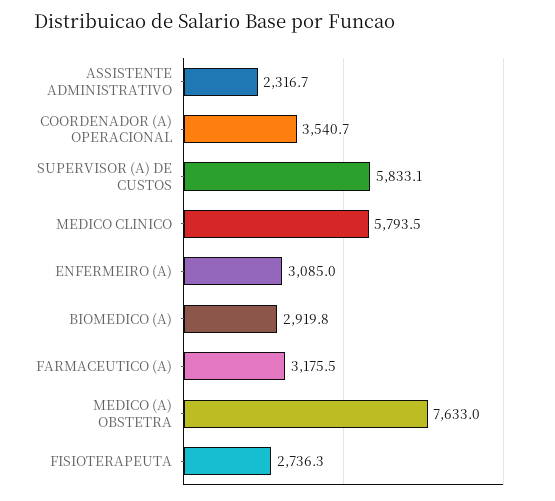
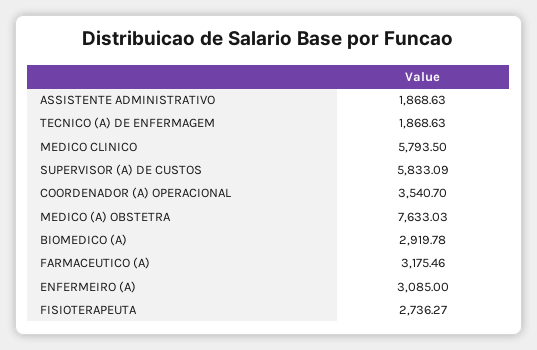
  {
-   "ASSISTENTE ADMINISTRATIVO": 2316.7,
+   "ASSISTENTE ADMINISTRATIVO": 1868.63,
    "COORDENADOR (A) OPERACIONAL": 3540.7,
    "SUPERVISOR (A) DE CUSTOS": 5833.09,
    "MEDICO CLINICO": 5793.5,
    "ENFERMEIRO (A)": 3085,
    "BIOMEDICO (A)": 2919.78,
    "FARMACEUTICO (A)": 3175.46,
    "MEDICO (A) OBSTETRA": 7633.03,
-   "FISIOTERAPEUTA": 2736.27
+   "FISIOTERAPEUTA": 2736.27,
+   "TECNICO (A) DE ENFERMAGEM": 1868.63
  }

